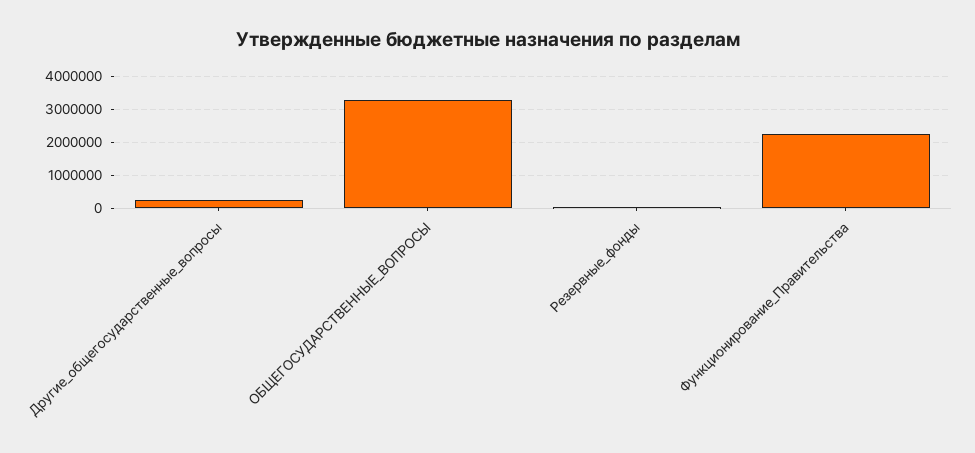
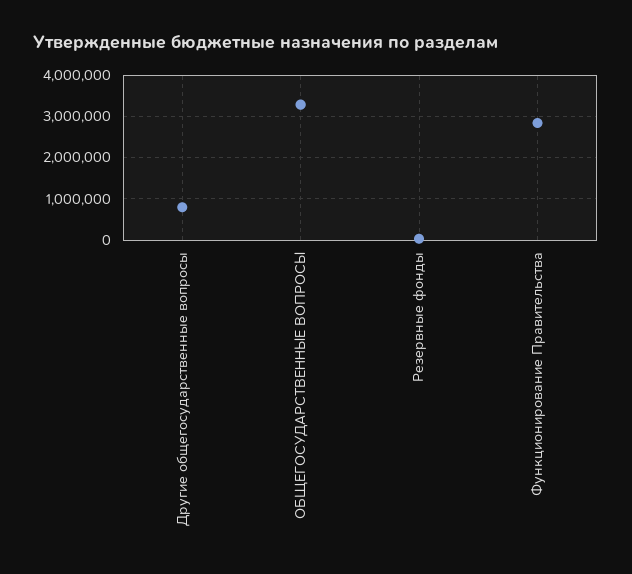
  {
-   "Другие_общегосударственные_вопросы": 200000,
+   "Другие_общегосударственные_вопросы": 800000,
    "ОБЩЕГОСУДАРСТВЕННЫЕ_ВОПРОСЫ": 3200000,
    "Резервные_фонды": 0,
-   "Функционирование_Правительства": 2200000
+   "Функционирование_Правительства": 2800000
  }

